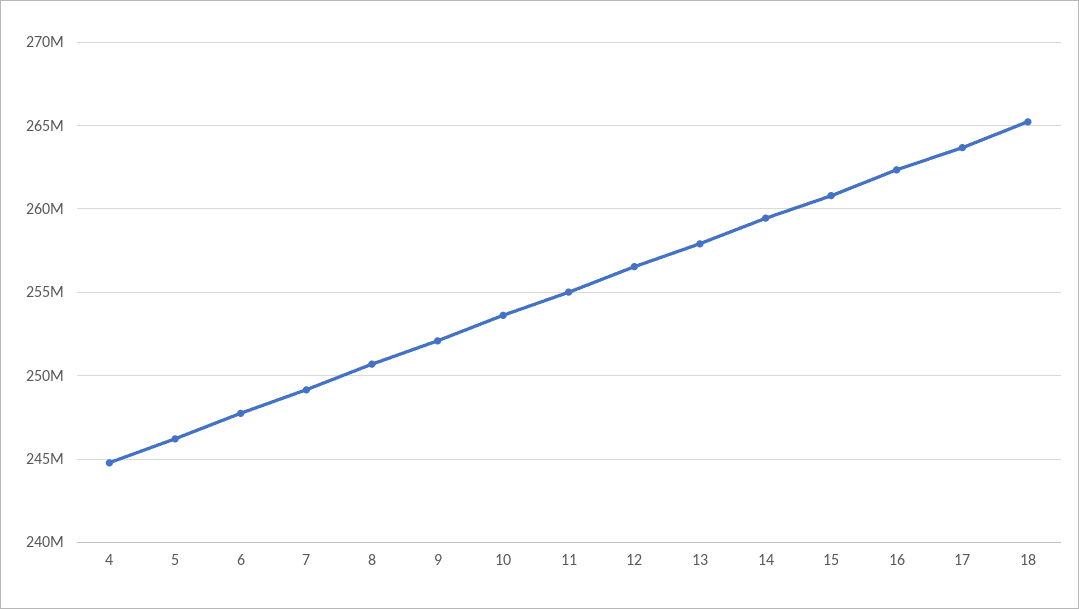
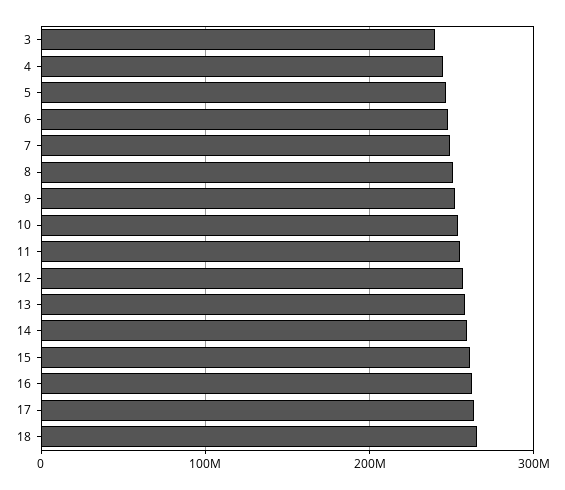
  {
    "4": 245000000,
    "5": 246000000,
    "6": 247500000,
    "7": 249000000,
    "8": 250500000,
    "9": 252000000,
    "10": 253500000,
    "11": 255000000,
    "12": 256500000,
    "13": 258000000,
    "14": 259500000,
    "15": 261000000,
    "16": 262500000,
    "17": 263500000,
-   "18": 265000000
+   "18": 265000000,
+   "3": 240000000
  }

